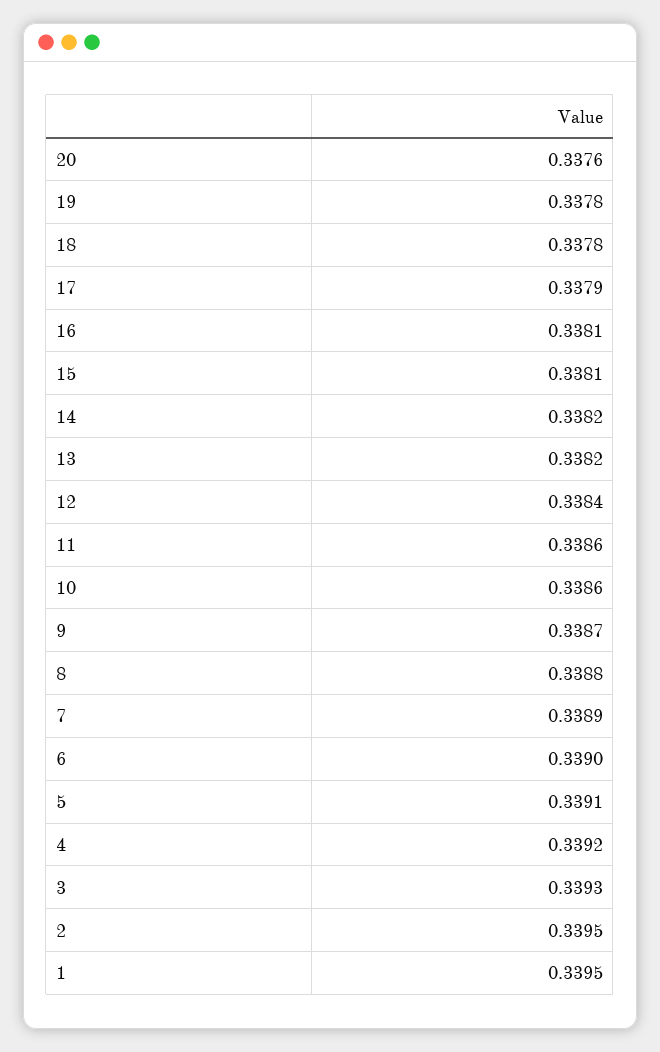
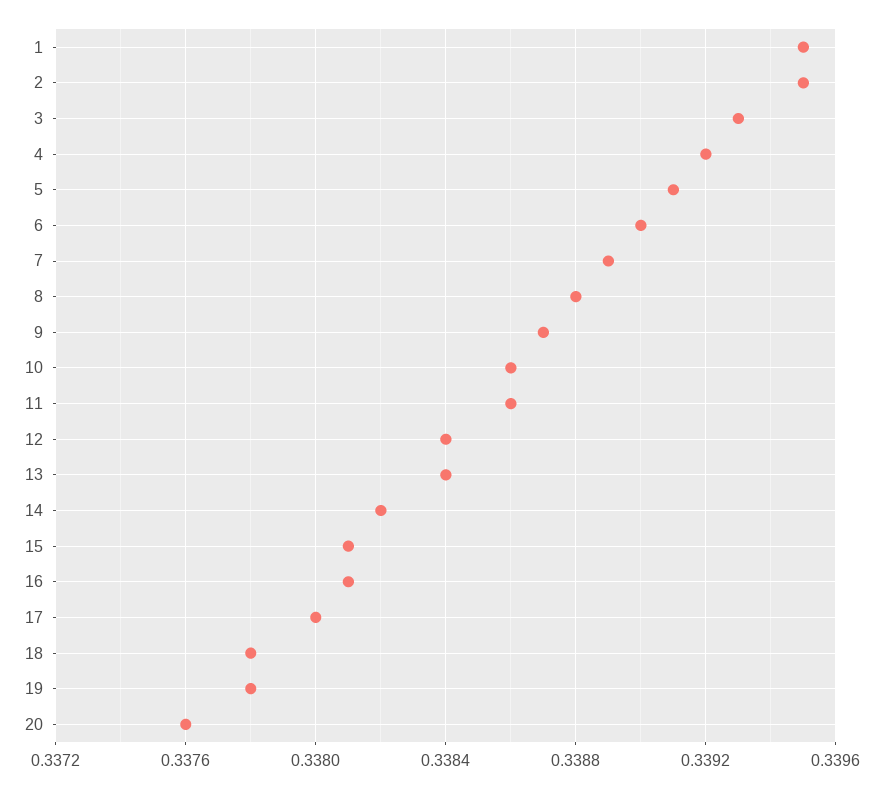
  {
    "20": 0.3376,
    "19": 0.3378,
    "18": 0.3378,
-   "17": 0.3379,
+   "17": 0.338,
    "16": 0.3381,
    "15": 0.3381,
    "14": 0.3382,
-   "13": 0.3382,
+   "13": 0.3384,
    "12": 0.3384,
    "11": 0.3386,
    "10": 0.3386,
    "9": 0.3387,
    "8": 0.3388,
    "7": 0.3389,
    "6": 0.339,
    "5": 0.3391,
    "4": 0.3392,
    "3": 0.3393,
    "2": 0.3395,
    "1": 0.3395
  }

